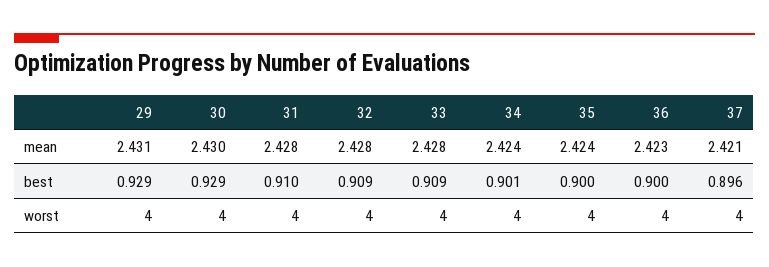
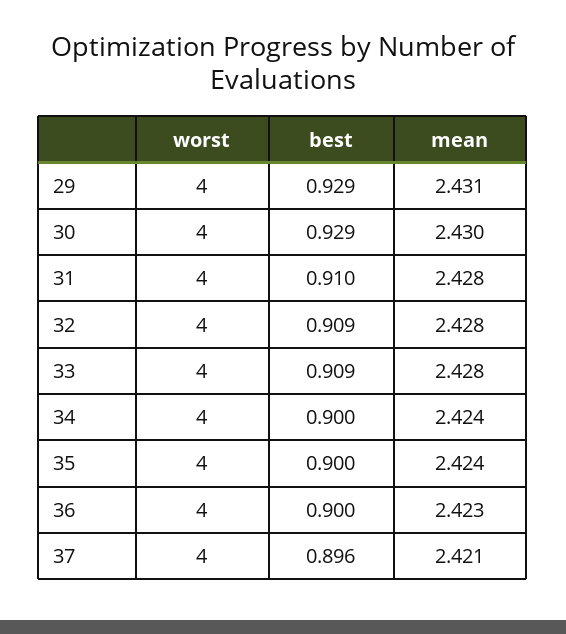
  {
    "29": {
      "mean": 2.431,
      "best": 0.929,
      "worst": 4
    },
    "30": {
      "mean": 2.43,
      "best": 0.929,
      "worst": 4
    },
    "31": {
      "mean": 2.428,
      "best": 0.91,
      "worst": 4
    },
    "32": {
      "mean": 2.428,
      "best": 0.909,
      "worst": 4
    },
    "33": {
      "mean": 2.428,
      "best": 0.909,
      "worst": 4
    },
    "34": {
      "mean": 2.424,
-     "best": 0.901,
+     "best": 0.9,
      "worst": 4
    },
    "35": {
      "mean": 2.424,
      "best": 0.9,
      "worst": 4
    },
    "36": {
      "mean": 2.423,
      "best": 0.9,
      "worst": 4
    },
    "37": {
      "mean": 2.421,
      "best": 0.896,
      "worst": 4
    }
  }

